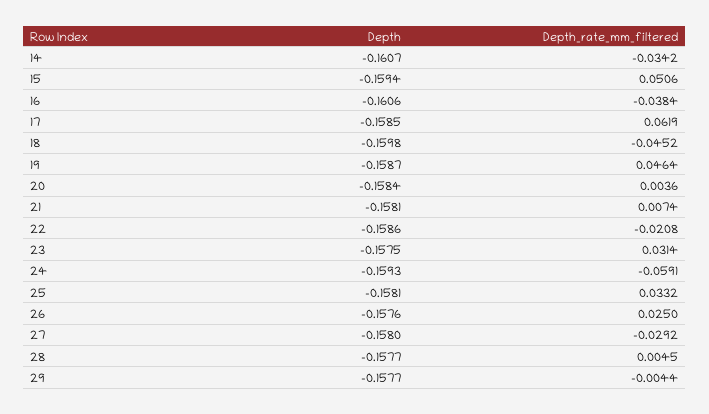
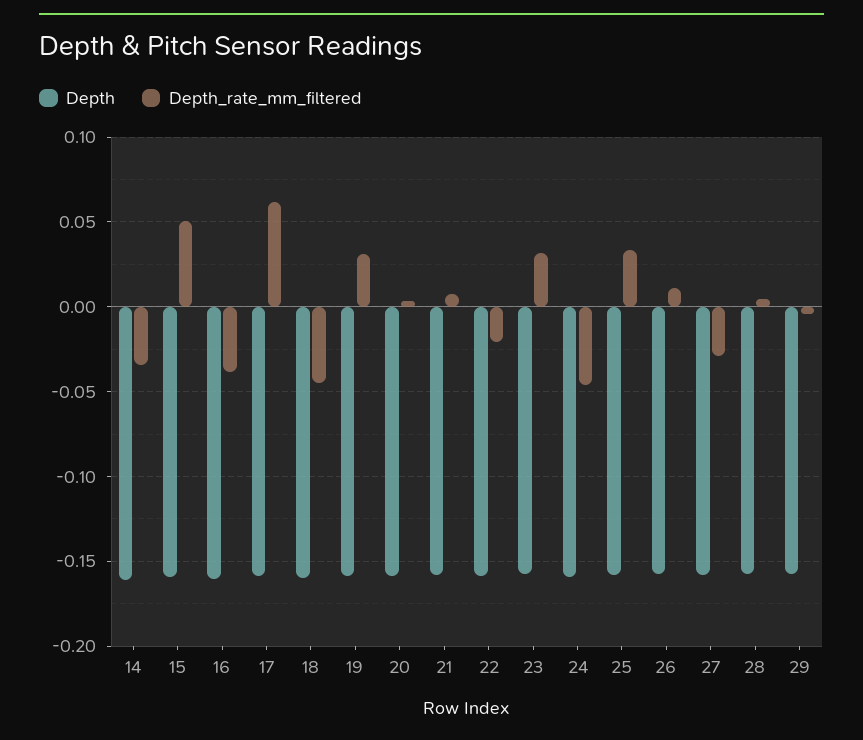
  {
    "Depth": {
      "14": -0.1607,
      "15": -0.1594,
      "16": -0.1606,
      "17": -0.1585,
      "18": -0.1598,
      "19": -0.1587,
      "20": -0.1584,
      "21": -0.1581,
      "22": -0.1586,
      "23": -0.1575,
      "24": -0.1593,
      "25": -0.1581,
      "26": -0.1576,
      "27": -0.158,
      "28": -0.1577,
      "29": -0.1577
    },
    "Depth_rate_mm_filtered": {
      "14": -0.0342,
      "15": 0.0506,
      "16": -0.0384,
      "17": 0.0619,
      "18": -0.0452,
-     "19": 0.0464,
+     "19": 0.03,
      "20": 0.0036,
      "21": 0.0074,
      "22": -0.0208,
      "23": 0.0314,
-     "24": -0.0591,
+     "24": -0.045,
      "25": 0.0332,
-     "26": 0.025,
+     "26": 0.01,
      "27": -0.0292,
      "28": 0.0045,
      "29": -0.0044
    }
  }

